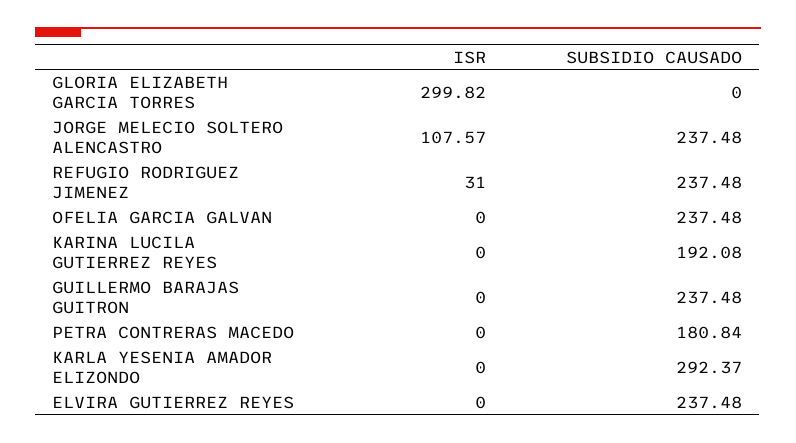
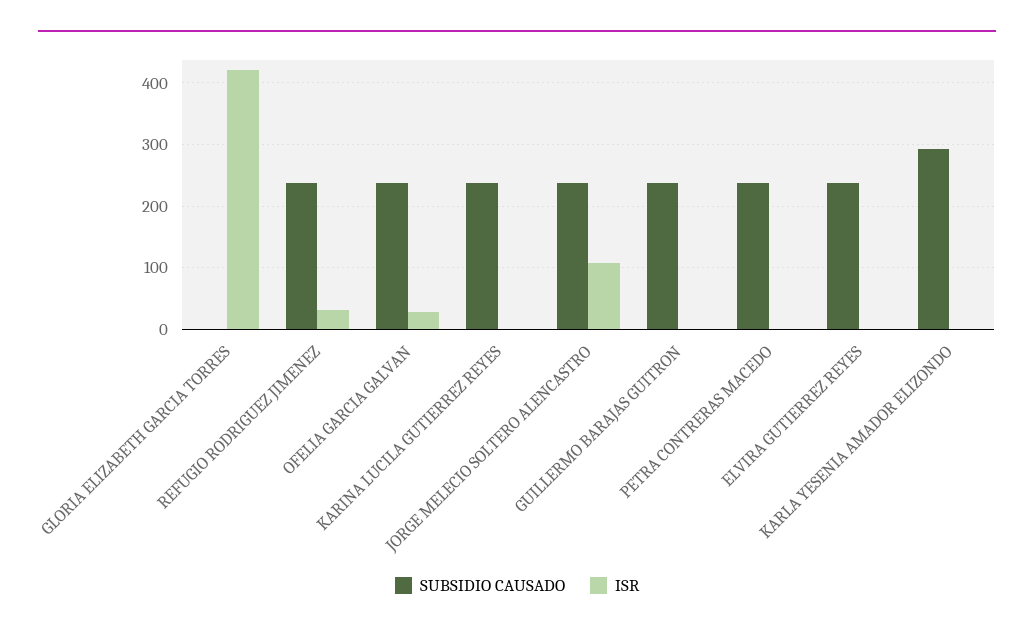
  {
    "ISR": {
-     "GLORIA ELIZABETH GARCIA TORRES": 299.82,
+     "GLORIA ELIZABETH GARCIA TORRES": 420,
      "JORGE MELECIO SOLTERO ALENCASTRO": 107.57,
      "REFUGIO RODRIGUEZ JIMENEZ": 31,
-     "OFELIA GARCIA GALVAN": 0,
+     "OFELIA GARCIA GALVAN": 30,
      "KARINA LUCILA GUTIERREZ REYES": 0,
      "GUILLERMO BARAJAS GUITRON": 0,
      "PETRA CONTRERAS MACEDO": 0,
      "KARLA YESENIA AMADOR ELIZONDO": 0,
      "ELVIRA GUTIERREZ REYES": 0
    },
    "SUBSIDIO CAUSADO": {
      "GLORIA ELIZABETH GARCIA TORRES": 0,
      "JORGE MELECIO SOLTERO ALENCASTRO": 237.48,
      "REFUGIO RODRIGUEZ JIMENEZ": 237.48,
      "OFELIA GARCIA GALVAN": 237.48,
-     "KARINA LUCILA GUTIERREZ REYES": 192.08,
+     "KARINA LUCILA GUTIERREZ REYES": 240,
      "GUILLERMO BARAJAS GUITRON": 237.48,
-     "PETRA CONTRERAS MACEDO": 180.84,
+     "PETRA CONTRERAS MACEDO": 240,
      "KARLA YESENIA AMADOR ELIZONDO": 292.37,
      "ELVIRA GUTIERREZ REYES": 237.48
    }
  }

